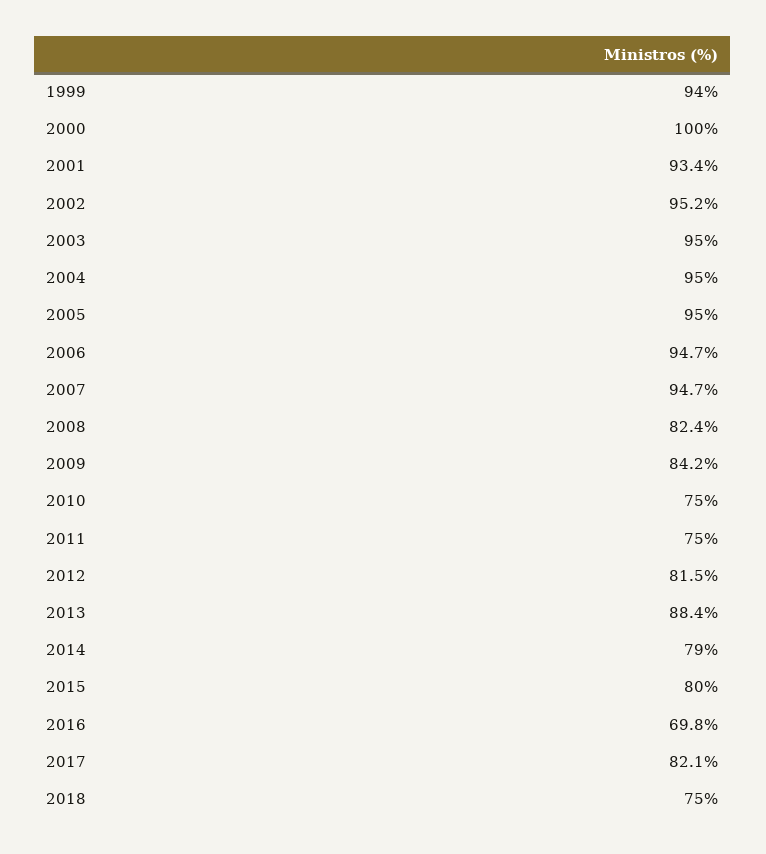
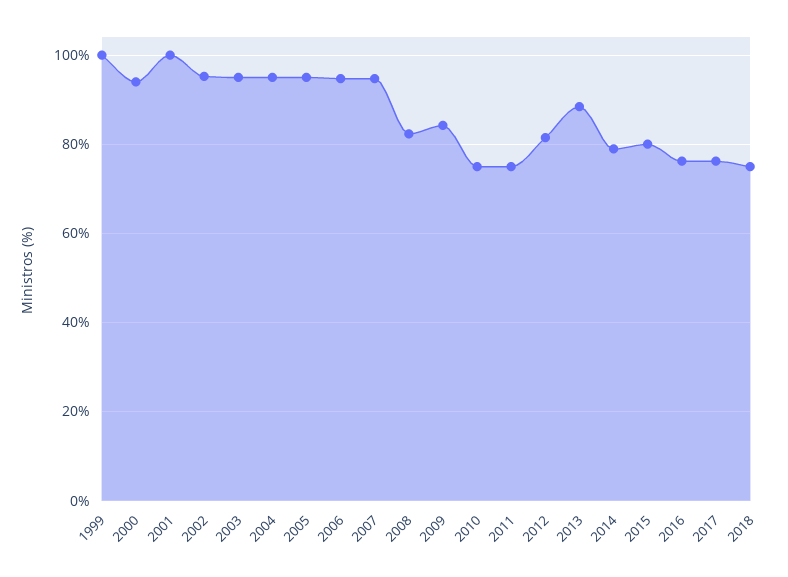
  {
-   "1999": 94,
+   "1999": 100,
-   "2000": 100,
+   "2000": 94,
-   "2001": 93.4,
+   "2001": 100,
    "2002": 95.2,
    "2003": 95,
    "2004": 95,
    "2005": 95,
    "2006": 94.7,
    "2007": 94.7,
    "2008": 82.4,
    "2009": 84.2,
    "2010": 75,
    "2011": 75,
    "2012": 81.5,
    "2013": 88.4,
    "2014": 79,
    "2015": 80,
-   "2016": 69.8,
+   "2016": 76,
-   "2017": 82.1,
+   "2017": 76,
    "2018": 75
  }

